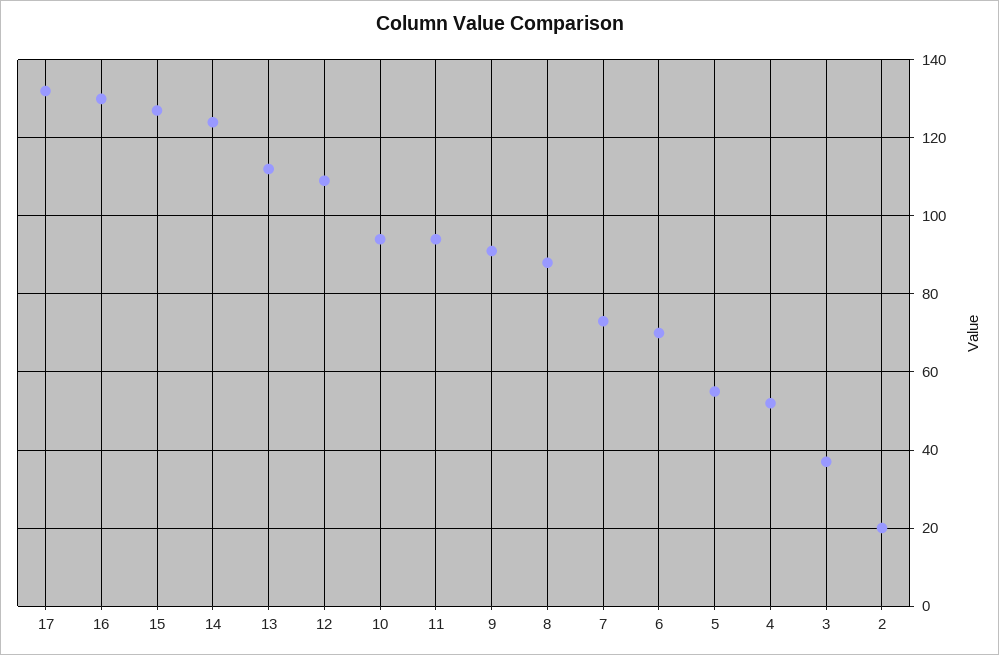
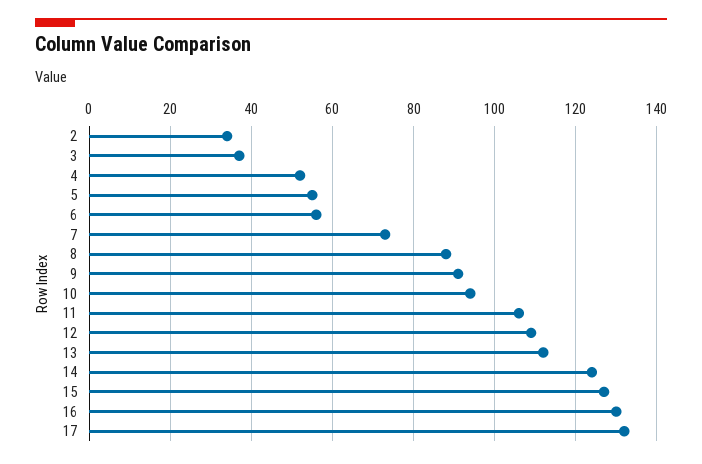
  {
    "17": 130,
    "16": 130,
    "15": 125,
    "14": 125,
    "13": 110,
    "12": 110,
    "10": 95,
-   "11": 95,
+   "11": 105,
    "9": 90,
    "8": 90,
    "7": 75,
-   "6": 70,
+   "6": 55,
    "5": 55,
    "4": 50,
    "3": 35,
-   "2": 20
+   "2": 35
  }

